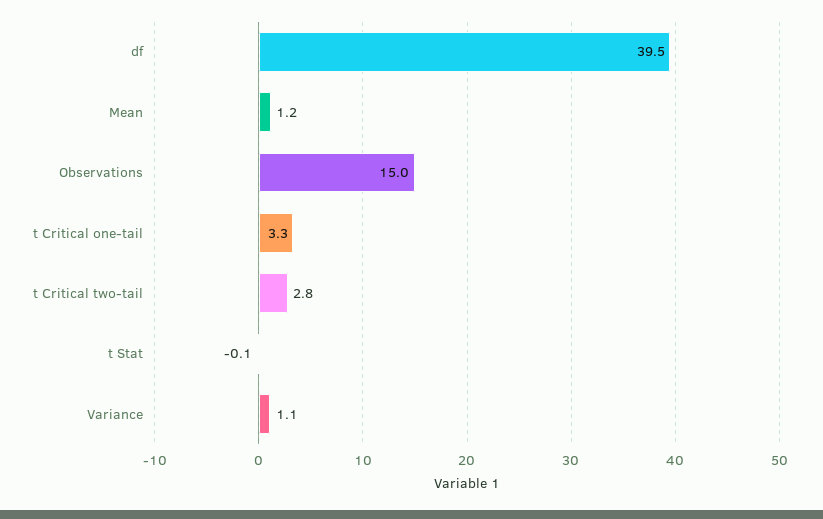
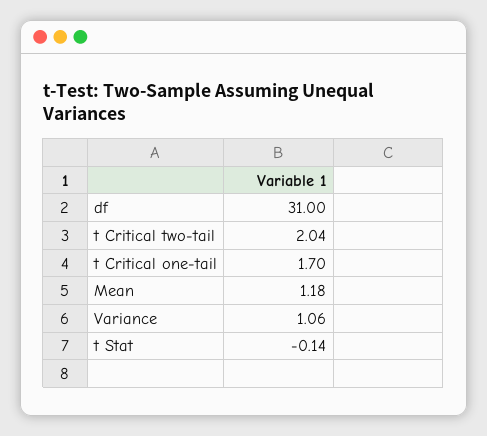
  {
-   "df": 39.5,
+   "df": 31,
    "Mean": 1.18,
-   "Observations": 15,
-   "t Critical one-tail": 3.3,
+   "t Critical one-tail": 1.7,
-   "t Critical two-tail": 2.8,
+   "t Critical two-tail": 2.04,
    "t Stat": -0.14,
    "Variance": 1.06
  }

